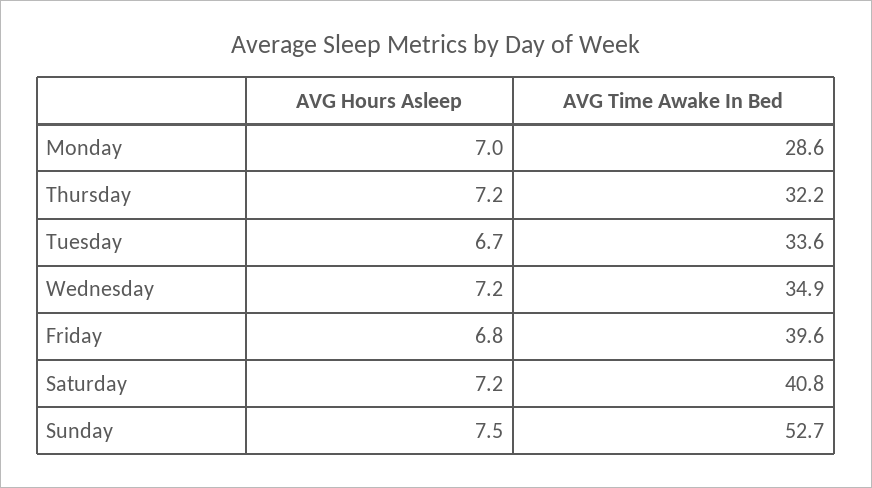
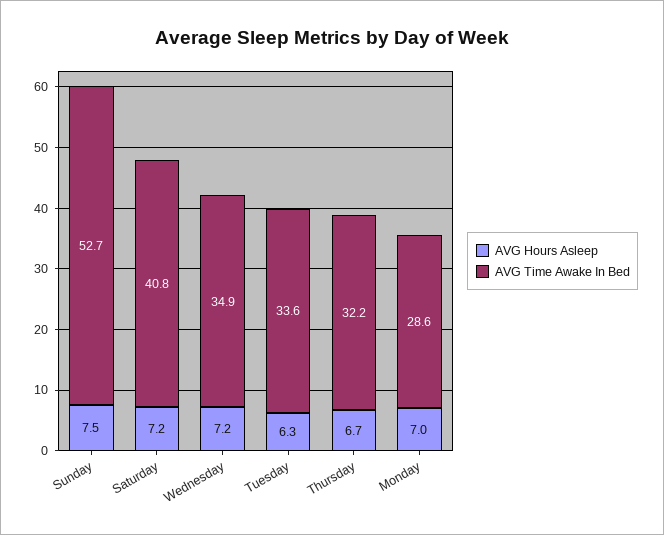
  {
    "AVG Hours Asleep": {
      "Monday": 7,
-     "Thursday": 7.2,
+     "Thursday": 6.7,
-     "Tuesday": 6.7,
+     "Tuesday": 6.3,
      "Wednesday": 7.2,
-     "Friday": 6.8,
      "Saturday": 7.2,
      "Sunday": 7.5
    },
    "AVG Time Awake In Bed": {
      "Monday": 28.6,
      "Thursday": 32.2,
      "Tuesday": 33.6,
      "Wednesday": 34.9,
-     "Friday": 39.6,
      "Saturday": 40.8,
      "Sunday": 52.7
    }
  }

